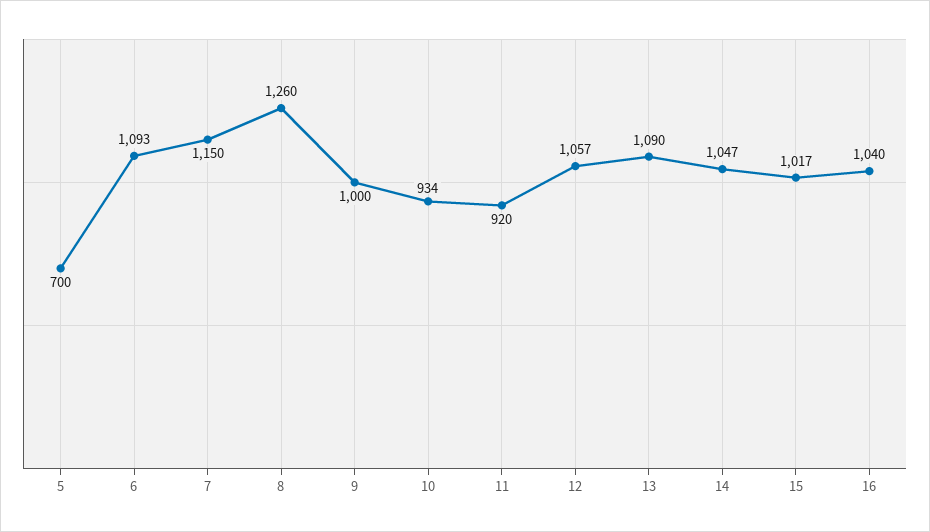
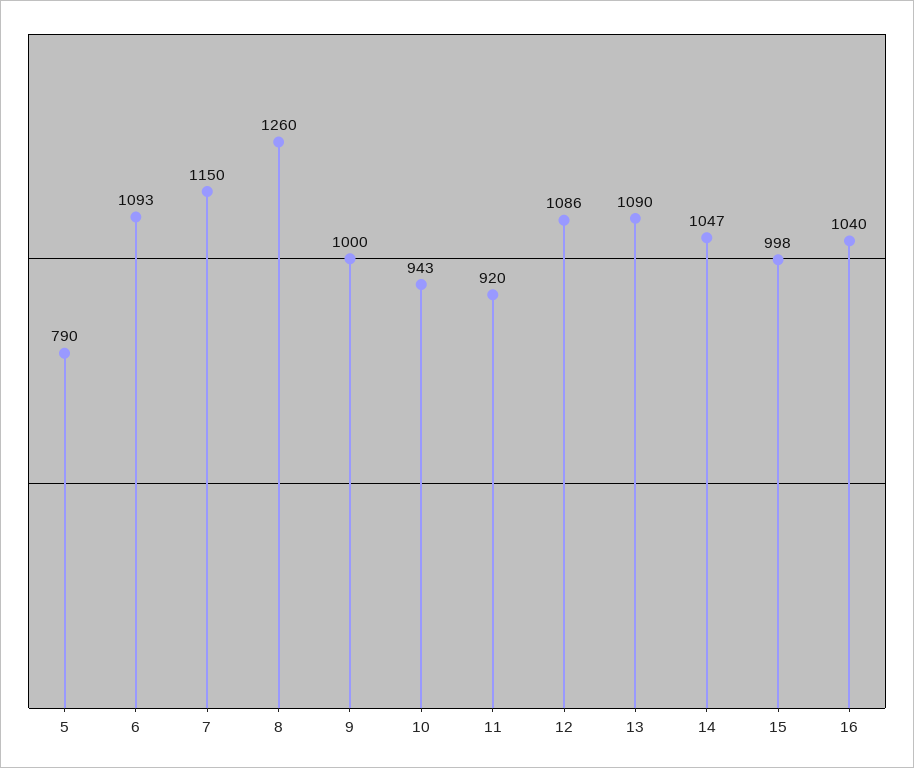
  {
-   "5": 700,
+   "5": 790,
    "6": 1093,
    "7": 1150,
    "8": 1260,
    "9": 1000,
-   "10": 934,
+   "10": 943,
    "11": 920,
-   "12": 1057,
+   "12": 1086,
    "13": 1090,
    "14": 1047,
-   "15": 1017,
+   "15": 998,
    "16": 1040
  }

